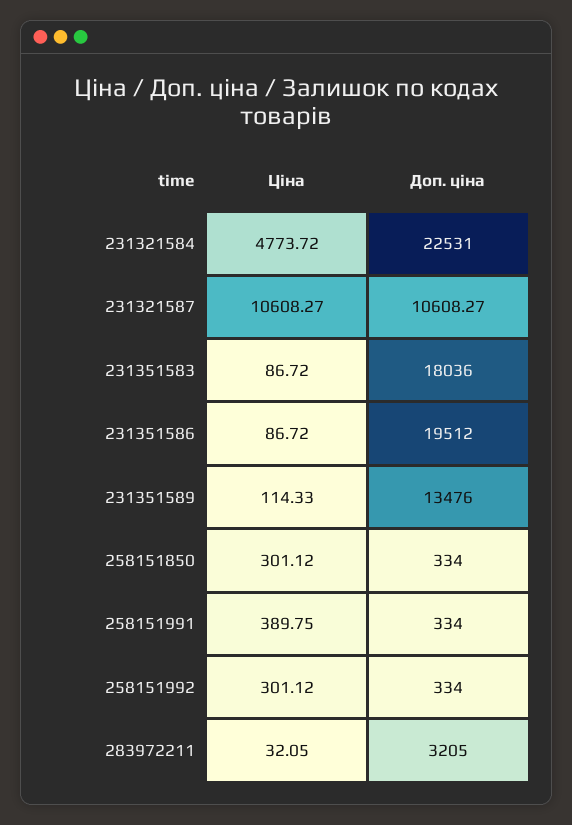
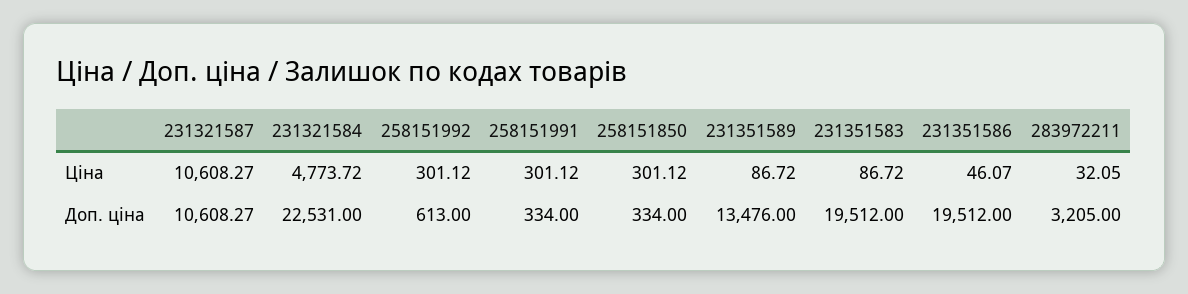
  {
    "Ціна": {
      "231321584": 4773.72,
      "231321587": 10608.27,
      "231351583": 86.72,
-     "231351586": 86.72,
+     "231351586": 46.07,
-     "231351589": 114.33,
+     "231351589": 86.72,
      "258151850": 301.12,
-     "258151991": 389.75,
+     "258151991": 301.12,
      "258151992": 301.12,
      "283972211": 32.05
    },
    "Доп. ціна": {
      "231321584": 22531,
      "231321587": 10608.27,
-     "231351583": 18036,
+     "231351583": 19512,
      "231351586": 19512,
      "231351589": 13476,
      "258151850": 334,
      "258151991": 334,
-     "258151992": 334,
+     "258151992": 613,
      "283972211": 3205
    }
  }

